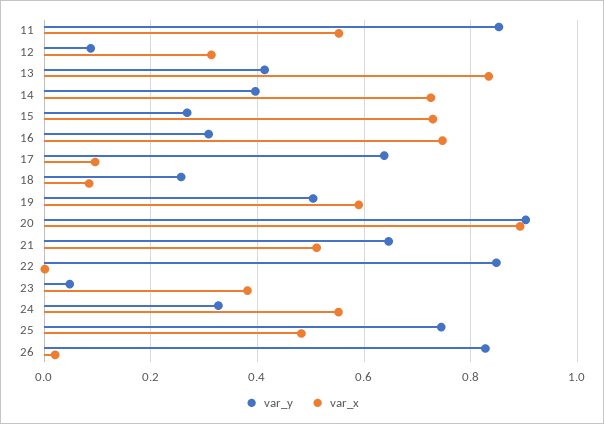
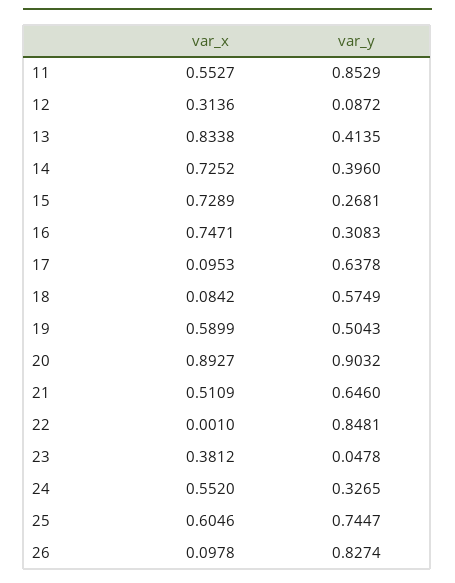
  {
    "var_y": {
      "11": 0.8529,
      "12": 0.0872,
      "13": 0.4135,
      "14": 0.396,
      "15": 0.2681,
      "16": 0.3083,
      "17": 0.6378,
-     "18": 0.26,
+     "18": 0.5749,
      "19": 0.5043,
      "20": 0.9032,
      "21": 0.646,
      "22": 0.8481,
      "23": 0.0478,
      "24": 0.3265,
      "25": 0.7447,
      "26": 0.8274
    },
    "var_x": {
      "11": 0.5527,
      "12": 0.3136,
      "13": 0.8338,
      "14": 0.7252,
      "15": 0.7289,
      "16": 0.7471,
      "17": 0.0953,
      "18": 0.0842,
      "19": 0.5899,
      "20": 0.8927,
      "21": 0.5109,
      "22": 0.001,
      "23": 0.3812,
      "24": 0.552,
-     "25": 0.48,
+     "25": 0.6046,
-     "26": 0.02
+     "26": 0.0978
    }
  }

